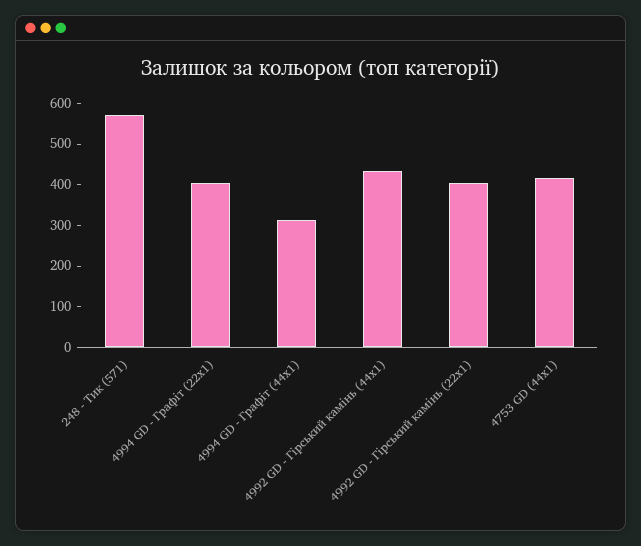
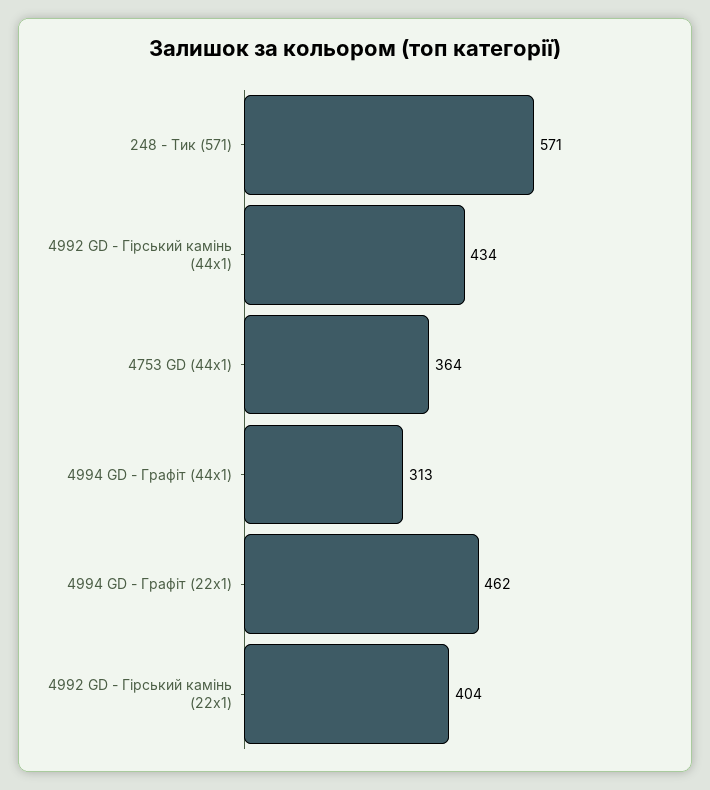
  {
    "248 - Тик (571)": 571,
-   "4994 GD - Графіт (22x1)": 400,
+   "4994 GD - Графіт (22x1)": 462,
    "4994 GD - Графіт (44x1)": 313,
    "4992 GD - Гірський камінь (44x1)": 434,
    "4992 GD - Гірський камінь (22x1)": 404,
-   "4753 GD (44x1)": 420
+   "4753 GD (44x1)": 364
  }

